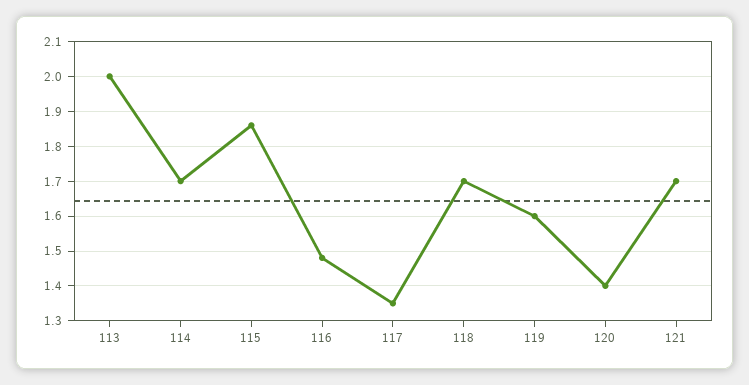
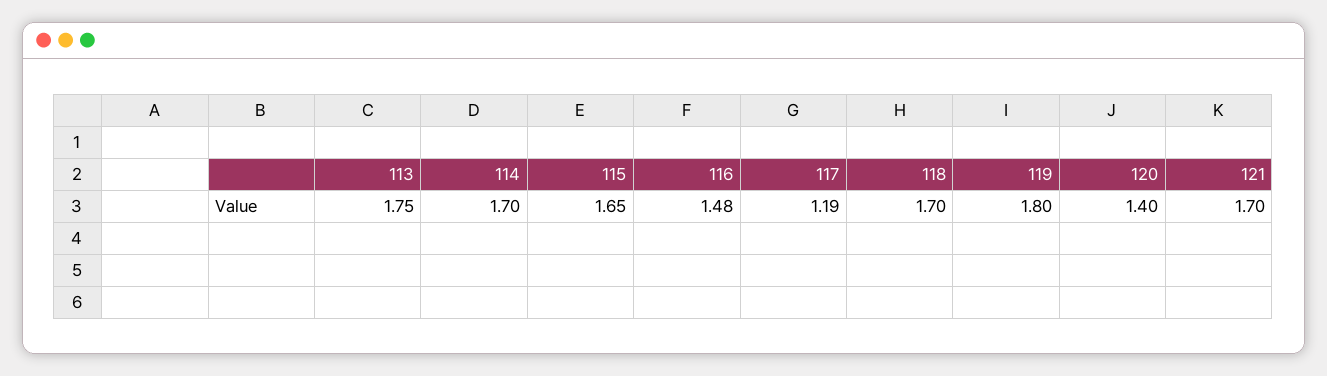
  {
-   "113": 2,
+   "113": 1.75,
    "114": 1.7,
-   "115": 1.85,
+   "115": 1.65,
    "116": 1.48,
-   "117": 1.35,
+   "117": 1.19,
    "118": 1.7,
-   "119": 1.6,
+   "119": 1.8,
    "120": 1.4,
    "121": 1.7
  }

